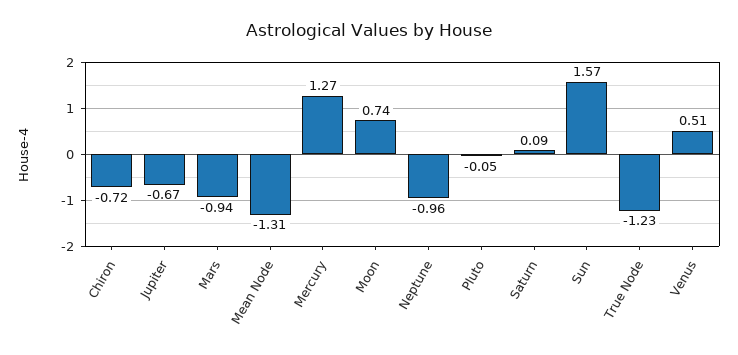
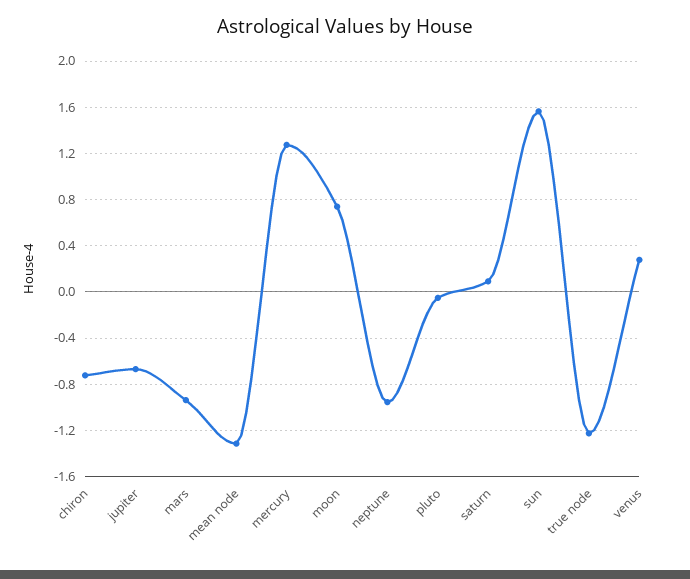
  {
    "Chiron": -0.72,
    "Jupiter": -0.67,
    "Mars": -0.94,
    "Mean Node": -1.31,
    "Mercury": 1.27,
    "Moon": 0.74,
    "Neptune": -0.96,
    "Pluto": -0.05,
    "Saturn": 0.09,
    "Sun": 1.57,
    "True Node": -1.23,
-   "Venus": 0.51
+   "Venus": 0.3
  }

